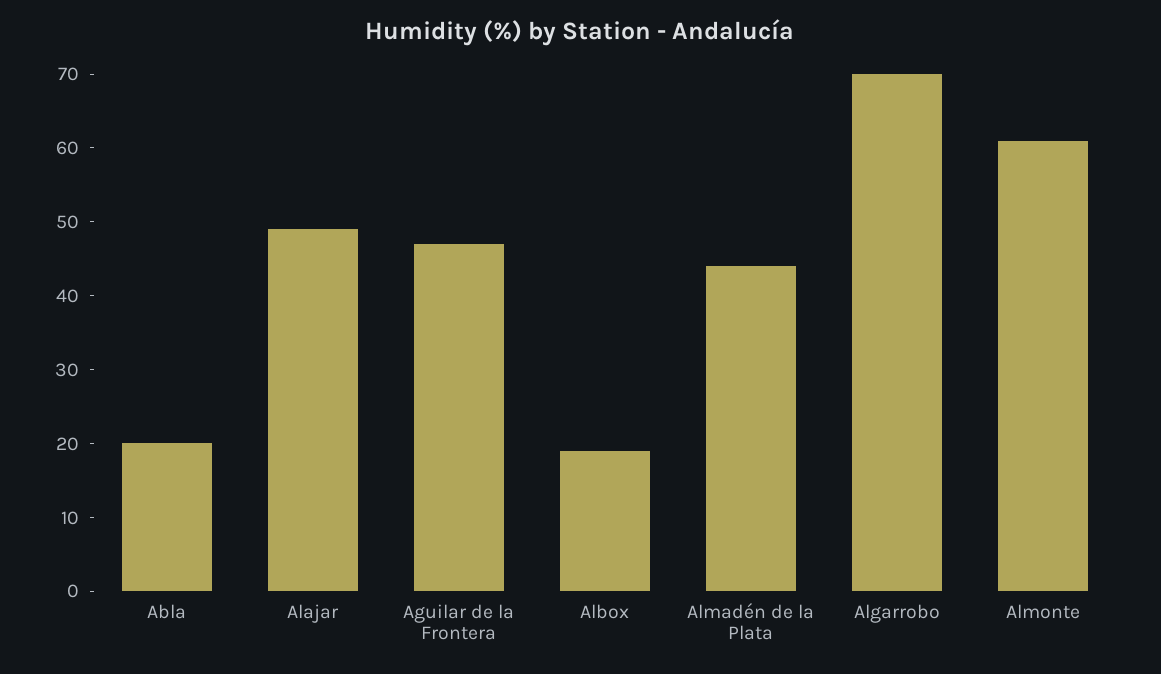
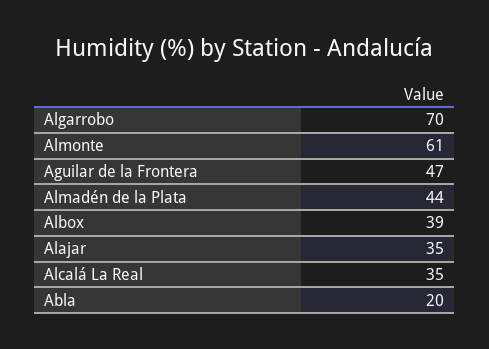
  {
    "Abla": 20,
-   "Alajar": 50,
+   "Alajar": 35,
    "Aguilar de la Frontera": 47,
-   "Albox": 20,
+   "Albox": 39,
    "Almadén de la Plata": 44,
    "Algarrobo": 70,
-   "Almonte": 61
+   "Almonte": 61,
+   "Alcalá La Real": 35
  }

